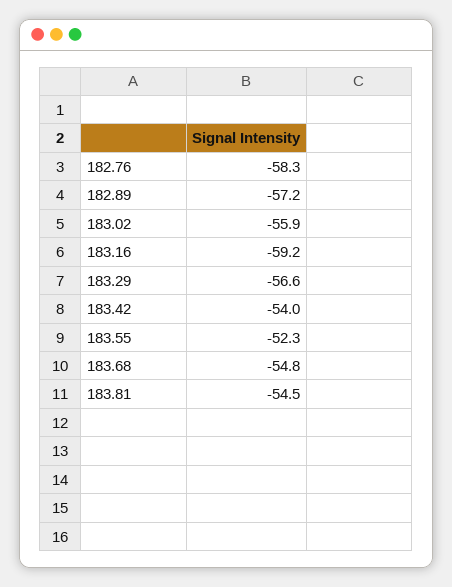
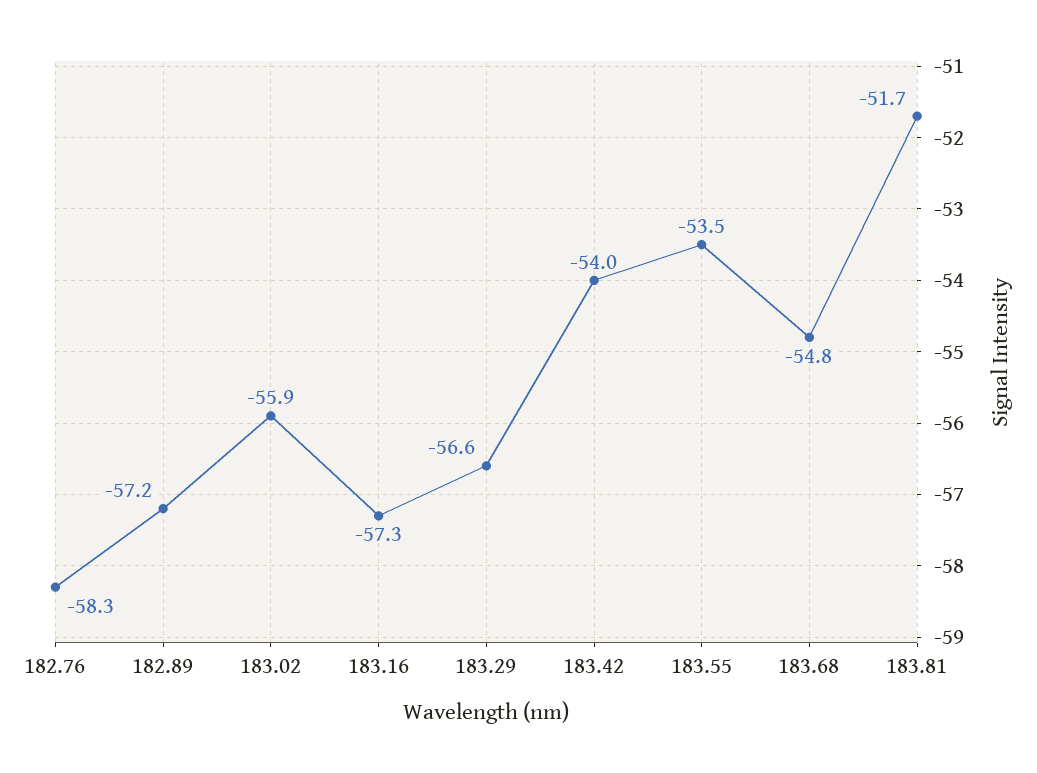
  {
    "182.76": -58.3,
    "182.89": -57.2,
    "183.02": -55.9,
-   "183.16": -59.2,
+   "183.16": -57.3,
    "183.29": -56.6,
    "183.42": -54,
-   "183.55": -52.3,
+   "183.55": -53.5,
    "183.68": -54.8,
-   "183.81": -54.5
+   "183.81": -51.7
  }

